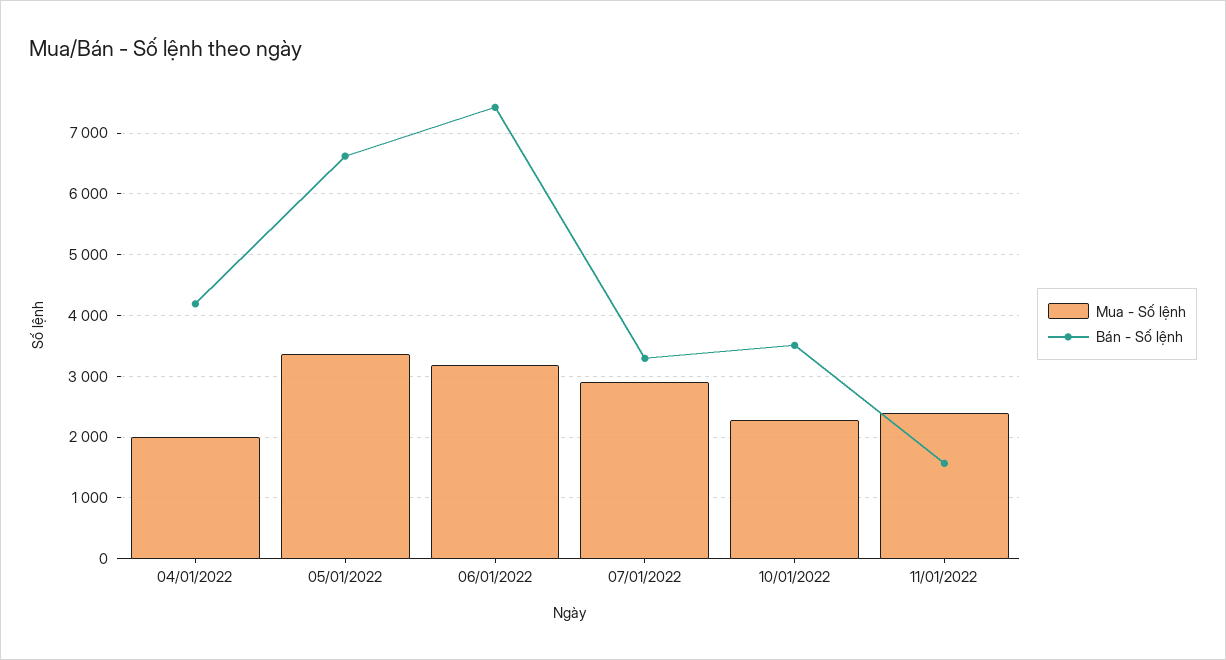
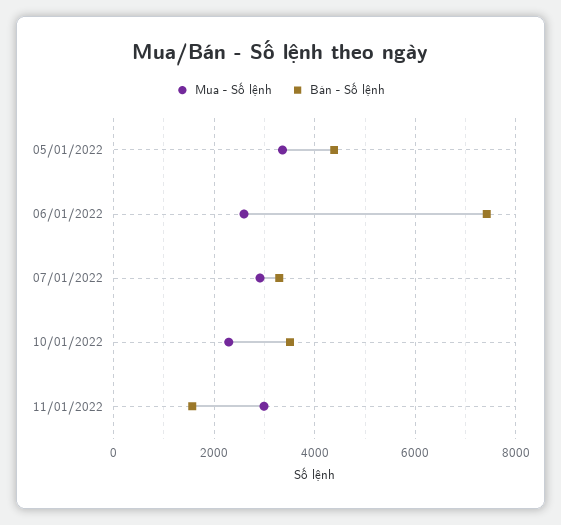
  {
    "Mua - Số lệnh": {
-     "04/01/2022": 2000,
      "05/01/2022": 3400,
-     "06/01/2022": 3200,
+     "06/01/2022": 2600,
      "07/01/2022": 2900,
      "10/01/2022": 2300,
-     "11/01/2022": 2400
+     "11/01/2022": 3000
    },
    "Bán - Số lệnh": {
-     "04/01/2022": 4200,
-     "05/01/2022": 6600,
+     "05/01/2022": 4400,
      "06/01/2022": 7400,
      "07/01/2022": 3300,
      "10/01/2022": 3500,
      "11/01/2022": 1600
    }
  }

